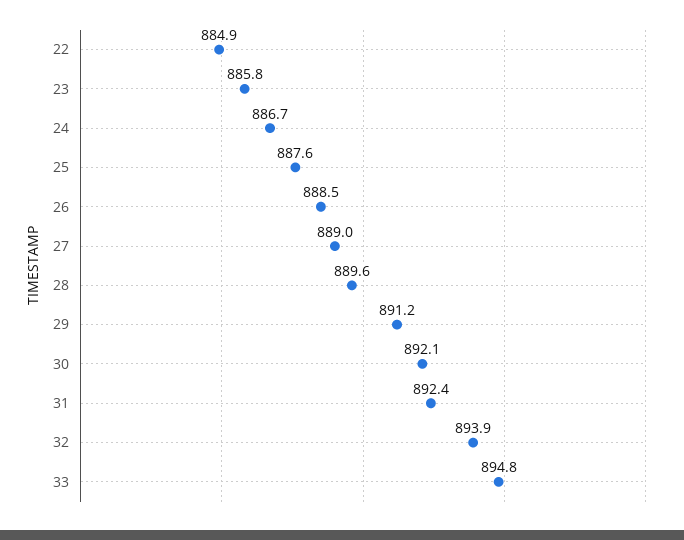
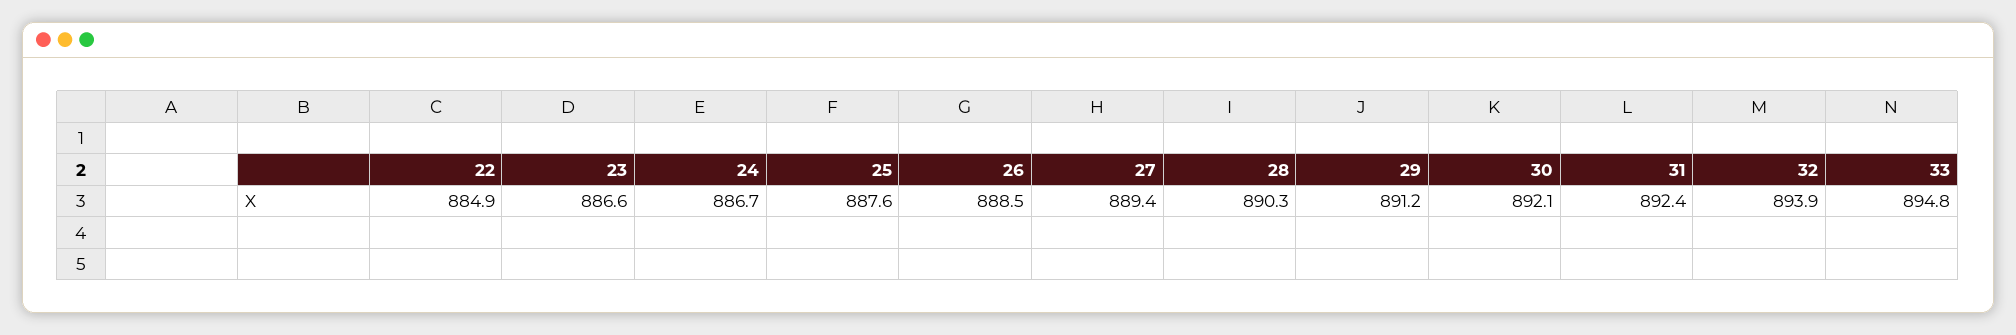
  {
    "22": 884.9,
-   "23": 885.8,
+   "23": 886.6,
    "24": 886.7,
    "25": 887.6,
    "26": 888.5,
-   "27": 889,
+   "27": 889.4,
-   "28": 889.6,
+   "28": 890.3,
    "29": 891.2,
    "30": 892.1,
    "31": 892.4,
    "32": 893.9,
    "33": 894.8
  }

